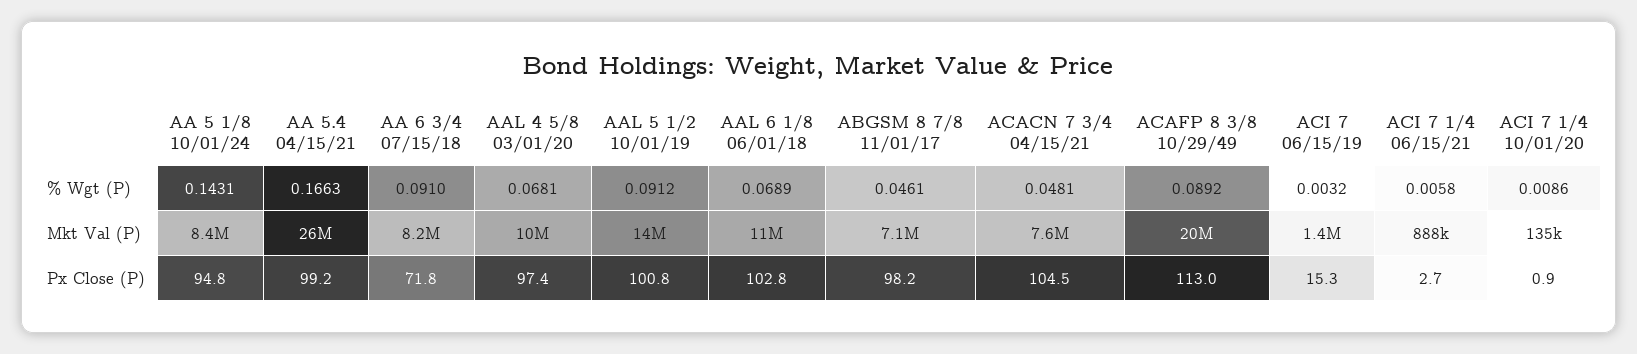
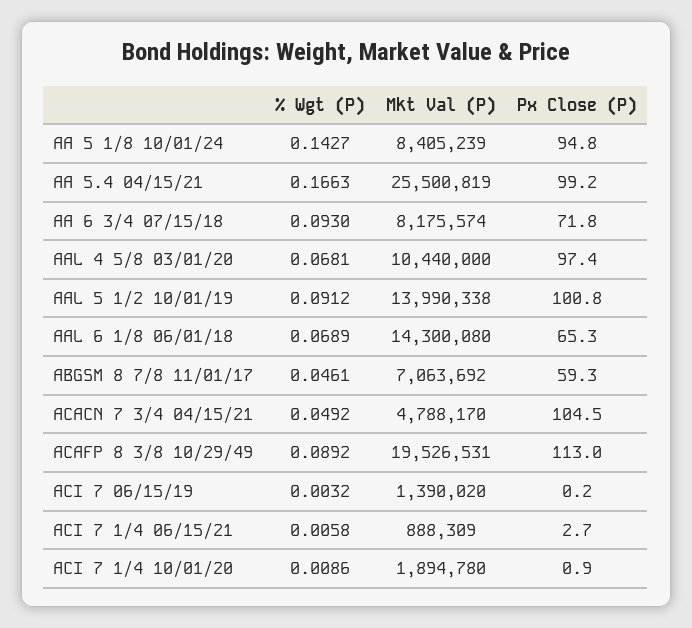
  {
    "AA 5 1/8 10/01/24": {
-     "% Wgt (P)": 0.1431,
+     "% Wgt (P)": 0.1427,
      "Mkt Val (P)": 8405239,
      "Px Close (P)": 94.8
    },
    "AA 5.4 04/15/21": {
      "% Wgt (P)": 0.1663,
      "Mkt Val (P)": 25500819,
      "Px Close (P)": 99.2
    },
    "AA 6 3/4 07/15/18": {
-     "% Wgt (P)": 0.091,
+     "% Wgt (P)": 0.093,
      "Mkt Val (P)": 8175574,
      "Px Close (P)": 71.8
    },
    "AAL 4 5/8 03/01/20": {
      "% Wgt (P)": 0.0681,
      "Mkt Val (P)": 10440000,
      "Px Close (P)": 97.4
    },
    "AAL 5 1/2 10/01/19": {
      "% Wgt (P)": 0.0912,
      "Mkt Val (P)": 13990338,
      "Px Close (P)": 100.8
    },
    "AAL 6 1/8 06/01/18": {
      "% Wgt (P)": 0.0689,
-     "Mkt Val (P)": 11000000,
+     "Mkt Val (P)": 14300080,
-     "Px Close (P)": 102.8
+     "Px Close (P)": 65.3
    },
    "ABGSM 8 7/8 11/01/17": {
      "% Wgt (P)": 0.0461,
      "Mkt Val (P)": 7063692,
-     "Px Close (P)": 98.2
+     "Px Close (P)": 59.3
    },
    "ACACN 7 3/4 04/15/21": {
-     "% Wgt (P)": 0.0481,
+     "% Wgt (P)": 0.0492,
-     "Mkt Val (P)": 7600000,
+     "Mkt Val (P)": 4788170,
      "Px Close (P)": 104.5
    },
    "ACAFP 8 3/8 10/29/49": {
      "% Wgt (P)": 0.0892,
      "Mkt Val (P)": 19526531,
      "Px Close (P)": 113
    },
    "ACI 7 06/15/19": {
      "% Wgt (P)": 0.0032,
      "Mkt Val (P)": 1390020,
-     "Px Close (P)": 15.3
+     "Px Close (P)": 0.2
    },
    "ACI 7 1/4 06/15/21": {
      "% Wgt (P)": 0.0058,
      "Mkt Val (P)": 888309,
      "Px Close (P)": 2.7
    },
    "ACI 7 1/4 10/01/20": {
      "% Wgt (P)": 0.0086,
-     "Mkt Val (P)": 135000,
+     "Mkt Val (P)": 1894780,
      "Px Close (P)": 0.9
    }
  }

